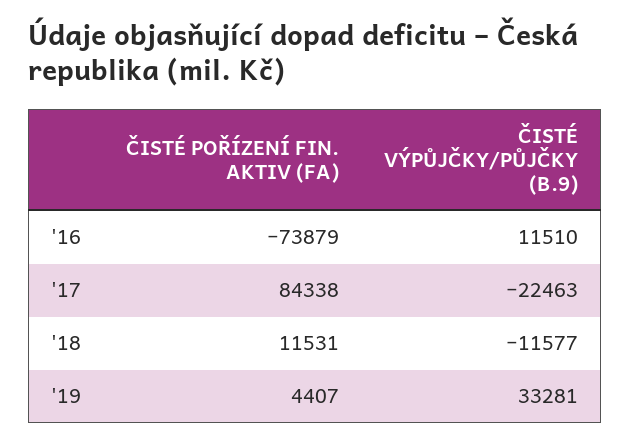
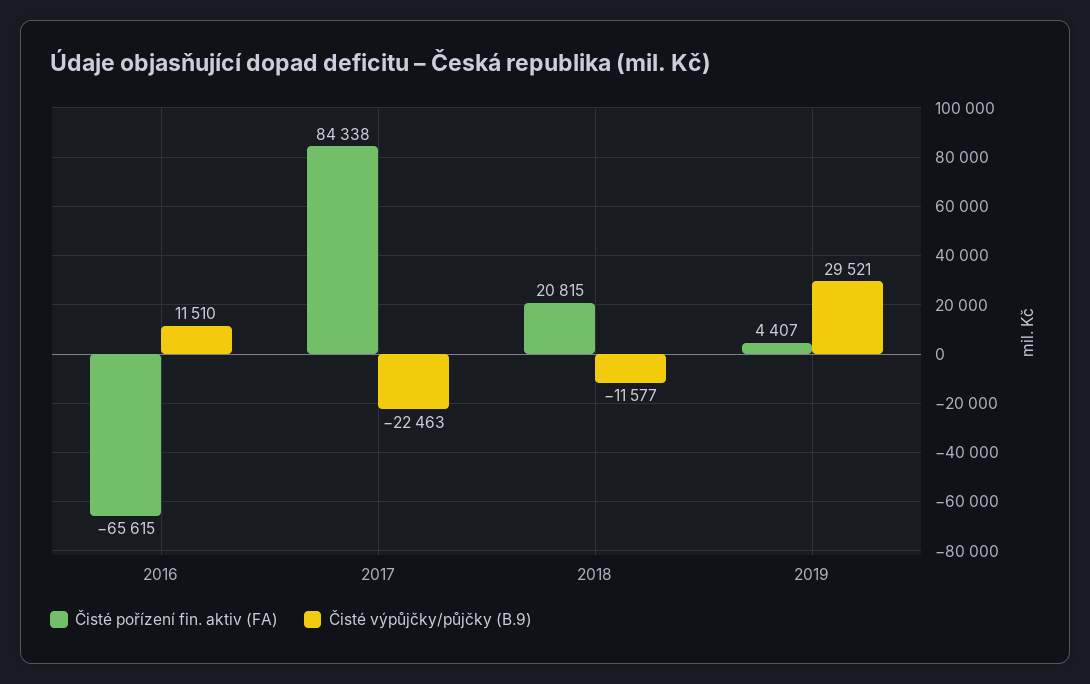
  {
    "ČISTÉ POŘÍZENÍ FIN. AKTIV (FA)": {
-     "'16": -73879,
+     "'16": -65615,
      "'17": 84338,
-     "'18": 11531,
+     "'18": 20815,
      "'19": 4407
    },
    "ČISTÉ VÝPŮJČKY/PŮJČKY (B.9)": {
      "'16": 11510,
      "'17": -22463,
      "'18": -11577,
-     "'19": 33281
+     "'19": 29521
    }
  }

